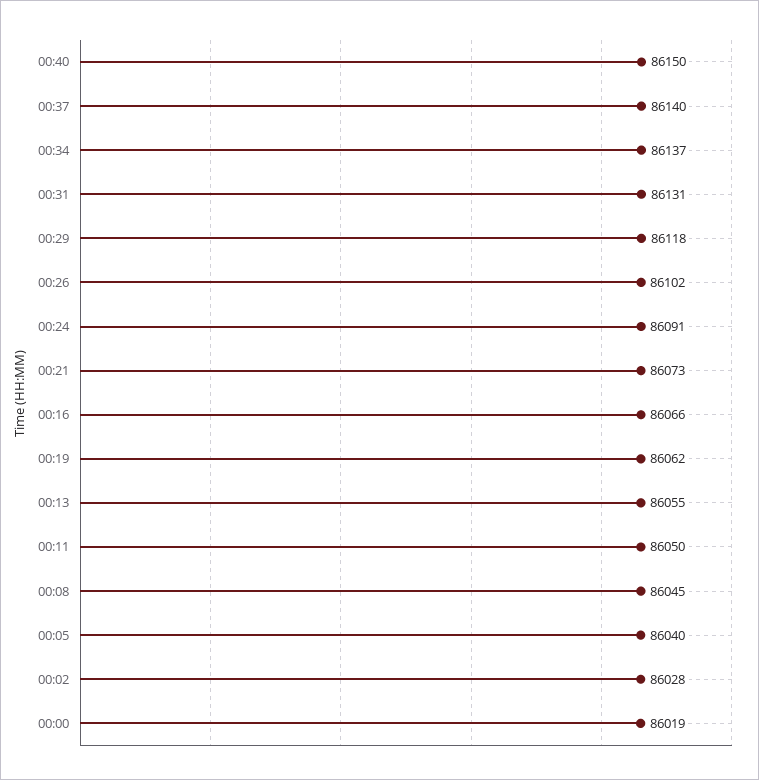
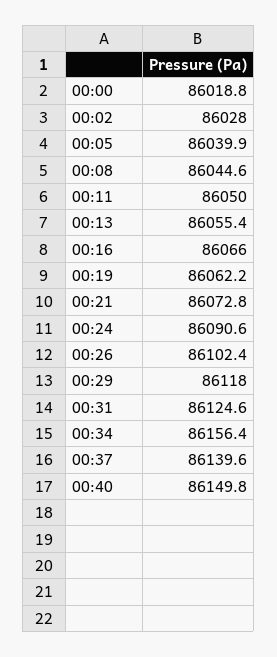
  {
    "00:40": 86149.8,
    "00:37": 86139.6,
-   "00:34": 86137,
+   "00:34": 86156.4,
-   "00:31": 86131,
+   "00:31": 86124.6,
    "00:29": 86118,
    "00:26": 86102.4,
    "00:24": 86090.6,
    "00:21": 86072.8,
    "00:16": 86066,
    "00:19": 86062.2,
    "00:13": 86055.4,
    "00:11": 86050,
    "00:08": 86044.6,
    "00:05": 86039.9,
    "00:02": 86028,
    "00:00": 86018.8
  }

